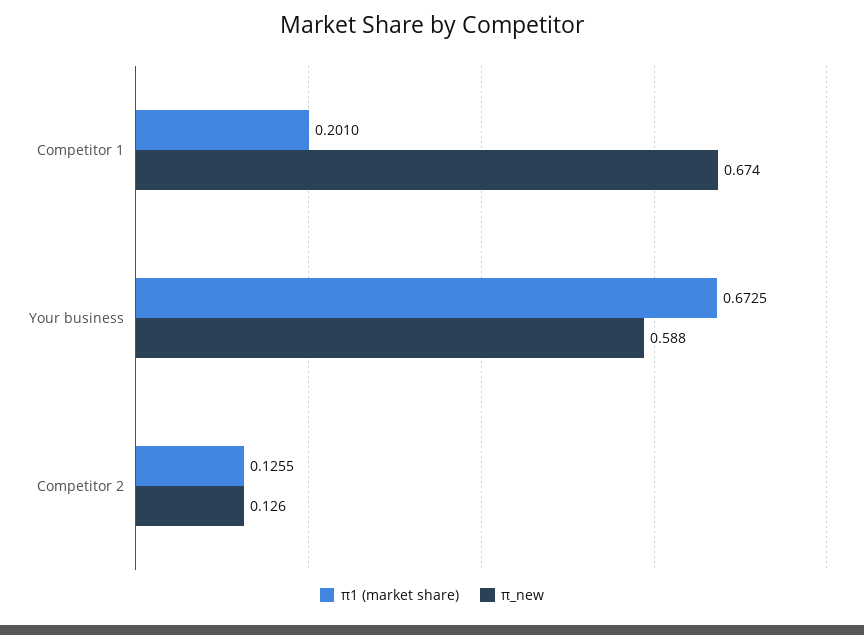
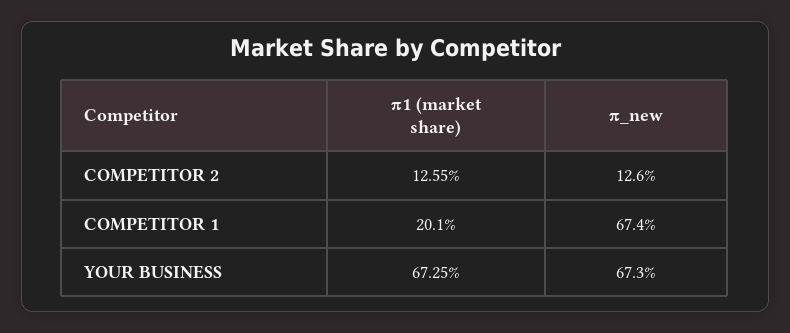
  {
    "π1 (market share)": {
      "Competitor 1": 0.201,
      "Your business": 0.6725,
      "Competitor 2": 0.1255
    },
    "π_new": {
      "Competitor 1": 0.674,
-     "Your business": 0.588,
+     "Your business": 0.673,
      "Competitor 2": 0.126
    }
  }

